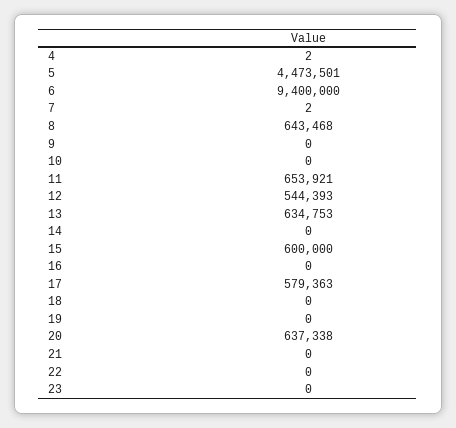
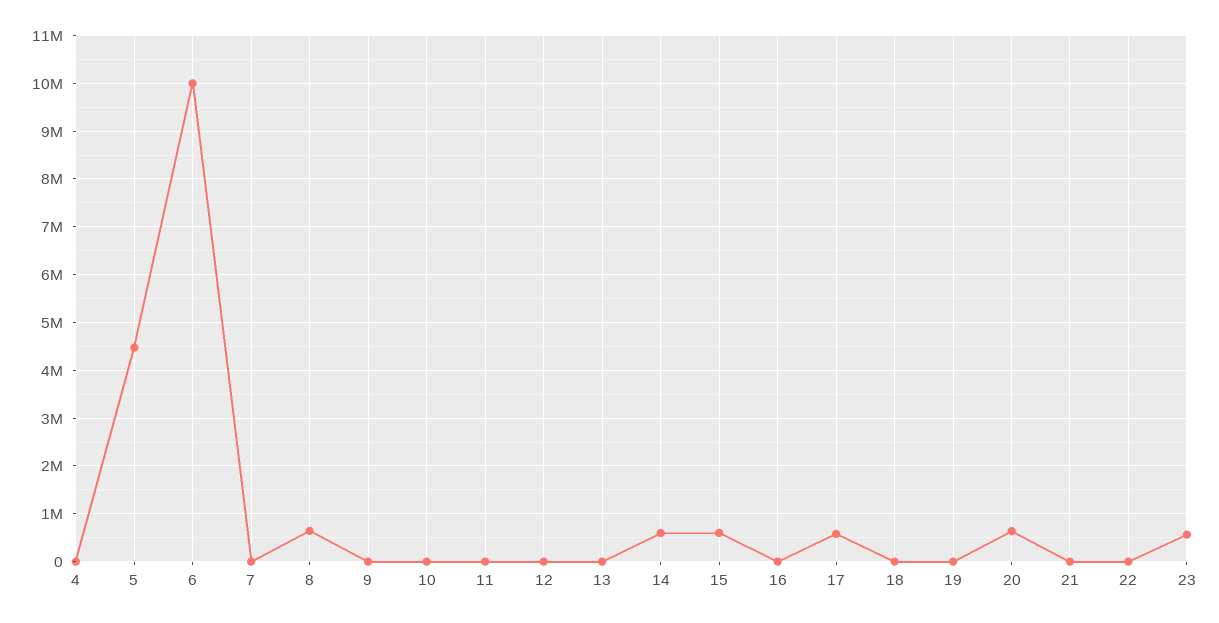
  {
    "4": 2,
    "5": 4473501,
-   "6": 9400000,
+   "6": 10000000,
    "7": 2,
    "8": 643468,
    "9": 0,
    "10": 0,
-   "11": 653921,
+   "11": 0,
-   "12": 544393,
+   "12": 0,
-   "13": 634753,
+   "13": 0,
-   "14": 0,
+   "14": 600000,
    "15": 600000,
    "16": 0,
    "17": 579363,
    "18": 0,
    "19": 0,
    "20": 637338,
    "21": 0,
    "22": 0,
-   "23": 0
+   "23": 600000
  }

